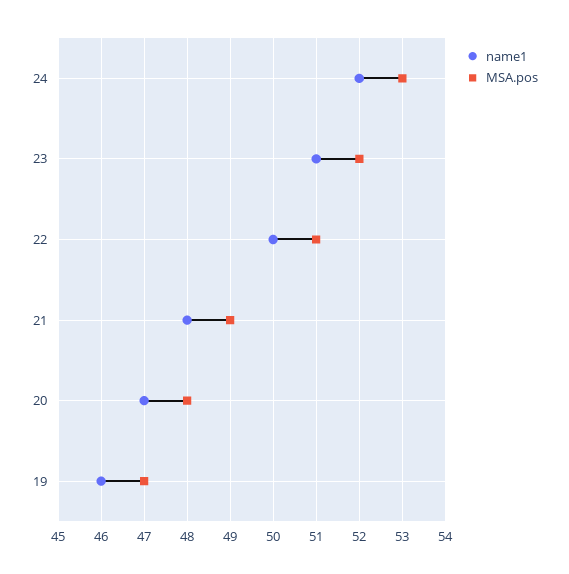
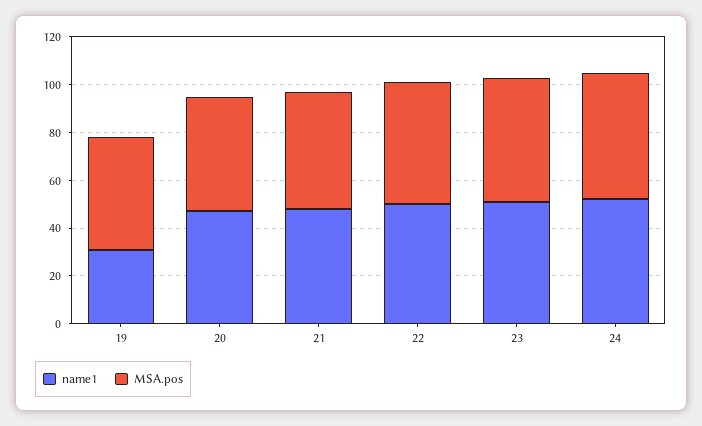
  {
    "name1": {
      "24": 52,
      "23": 51,
      "22": 50,
      "21": 48,
      "20": 47,
-     "19": 46
+     "19": 30
    },
    "MSA.pos": {
      "24": 53,
      "23": 52,
      "22": 51,
      "21": 49,
      "20": 48,
      "19": 47
    }
  }

